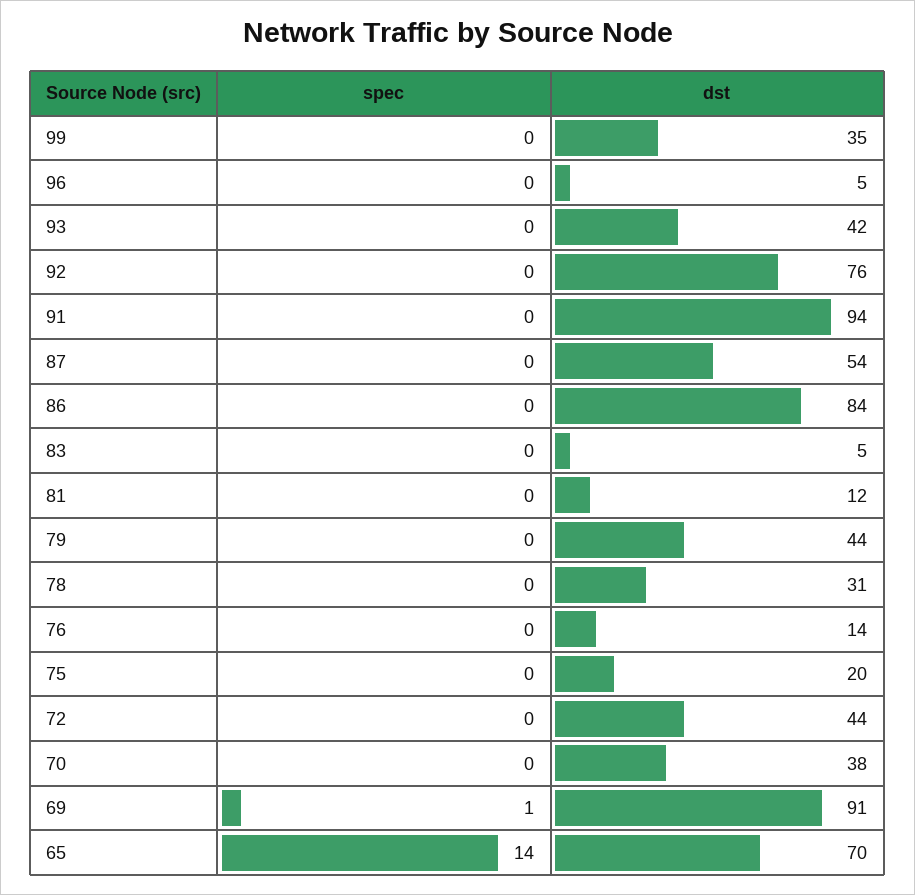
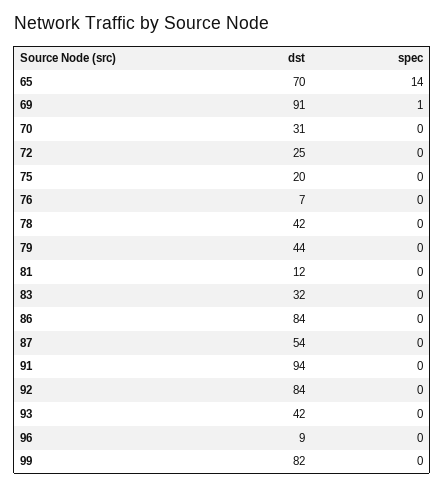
  {
    "spec": {
      "99": 0,
      "96": 0,
      "93": 0,
      "92": 0,
      "91": 0,
      "87": 0,
      "86": 0,
      "83": 0,
      "81": 0,
      "79": 0,
      "78": 0,
      "76": 0,
      "75": 0,
      "72": 0,
      "70": 0,
      "69": 1,
      "65": 14
    },
    "dst": {
-     "99": 35,
+     "99": 82,
-     "96": 5,
+     "96": 9,
      "93": 42,
-     "92": 76,
+     "92": 84,
      "91": 94,
      "87": 54,
      "86": 84,
-     "83": 5,
+     "83": 32,
      "81": 12,
      "79": 44,
-     "78": 31,
+     "78": 42,
-     "76": 14,
+     "76": 7,
      "75": 20,
-     "72": 44,
+     "72": 25,
-     "70": 38,
+     "70": 31,
      "69": 91,
      "65": 70
    }
  }

